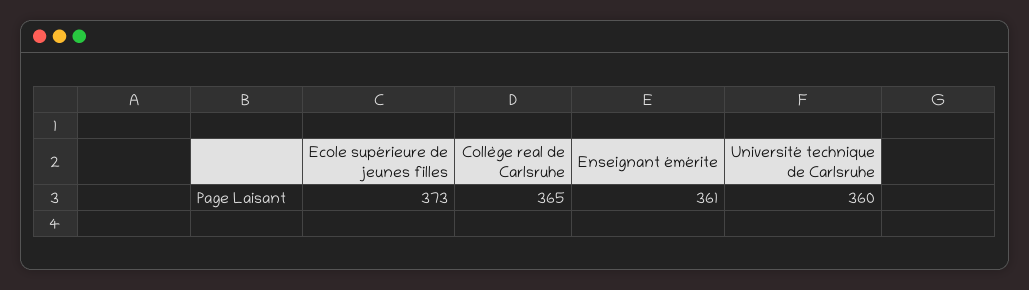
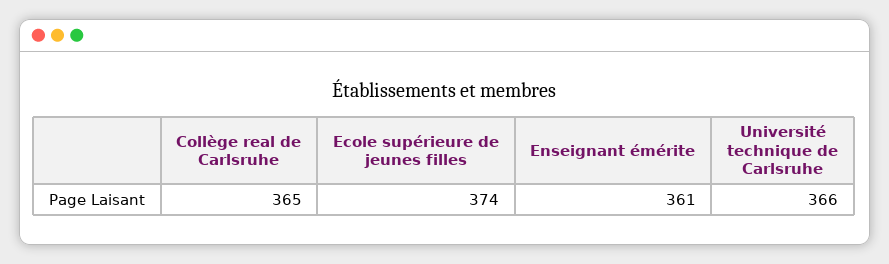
  {
-   "Ecole supérieure de jeunes filles": 373,
+   "Ecole supérieure de jeunes filles": 374,
    "Collège real de Carlsruhe": 365,
    "Enseignant émérite": 361,
-   "Université technique de Carlsruhe": 360
+   "Université technique de Carlsruhe": 366
  }

